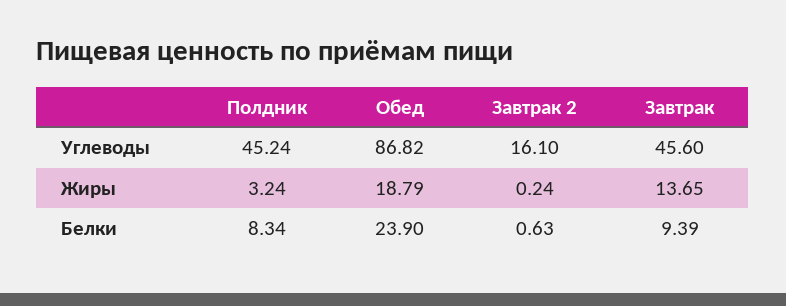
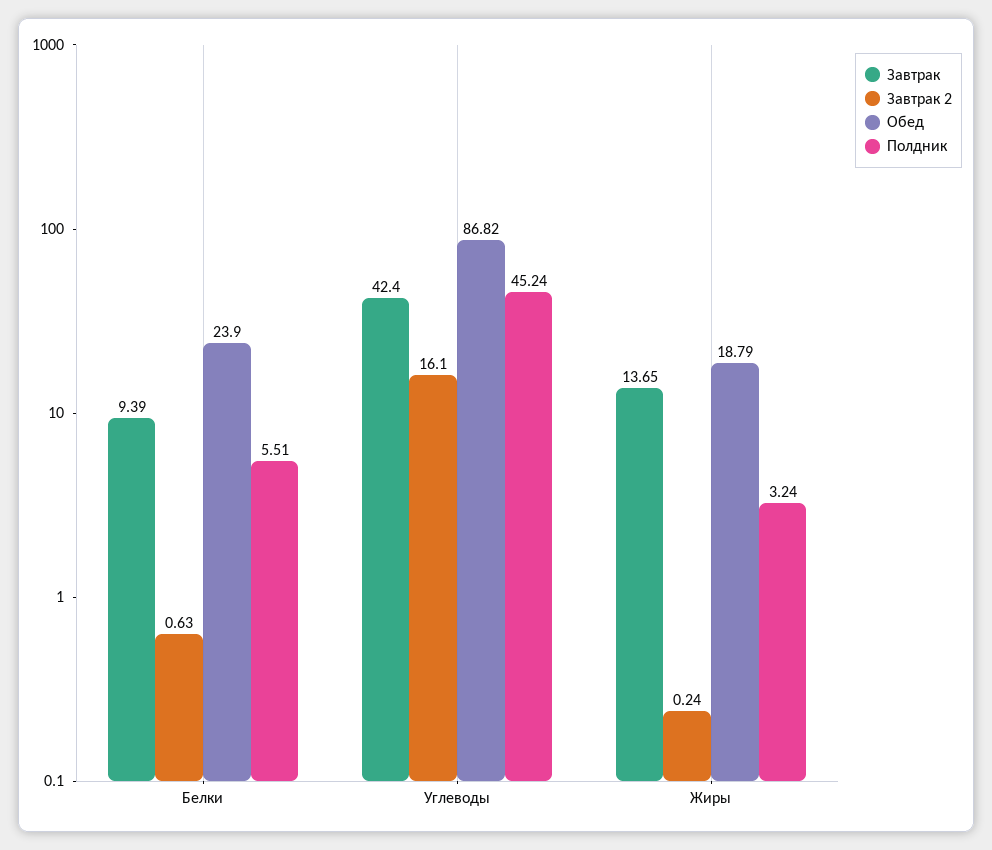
  {
    "Полдник": {
      "Углеводы": 45.24,
      "Жиры": 3.24,
-     "Белки": 8.34
+     "Белки": 5.51
    },
    "Обед": {
      "Углеводы": 86.82,
      "Жиры": 18.79,
      "Белки": 23.9
    },
    "Завтрак 2": {
      "Углеводы": 16.1,
      "Жиры": 0.24,
      "Белки": 0.63
    },
    "Завтрак": {
-     "Углеводы": 45.6,
+     "Углеводы": 42.4,
      "Жиры": 13.65,
      "Белки": 9.39
    }
  }

